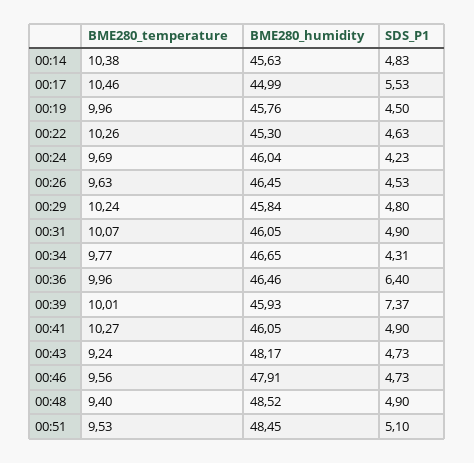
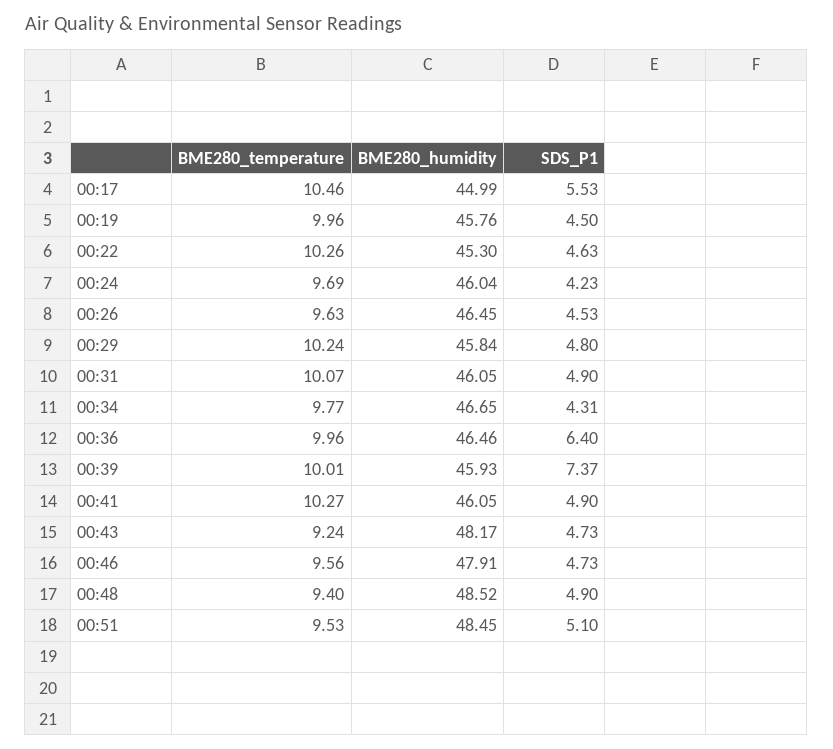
  {
    "BME280_temperature": {
-     "00:14": 10.38,
      "00:17": 10.46,
      "00:19": 9.96,
      "00:22": 10.26,
      "00:24": 9.69,
      "00:26": 9.63,
      "00:29": 10.24,
      "00:31": 10.07,
      "00:34": 9.77,
      "00:36": 9.96,
      "00:39": 10.01,
      "00:41": 10.27,
      "00:43": 9.24,
      "00:46": 9.56,
      "00:48": 9.4,
      "00:51": 9.53
    },
    "BME280_humidity": {
-     "00:14": 45.63,
      "00:17": 44.99,
      "00:19": 45.76,
      "00:22": 45.3,
      "00:24": 46.04,
      "00:26": 46.45,
      "00:29": 45.84,
      "00:31": 46.05,
      "00:34": 46.65,
      "00:36": 46.46,
      "00:39": 45.93,
      "00:41": 46.05,
      "00:43": 48.17,
      "00:46": 47.91,
      "00:48": 48.52,
      "00:51": 48.45
    },
    "SDS_P1": {
-     "00:14": 4.83,
      "00:17": 5.53,
      "00:19": 4.5,
      "00:22": 4.63,
      "00:24": 4.23,
      "00:26": 4.53,
      "00:29": 4.8,
      "00:31": 4.9,
      "00:34": 4.31,
      "00:36": 6.4,
      "00:39": 7.37,
      "00:41": 4.9,
      "00:43": 4.73,
      "00:46": 4.73,
      "00:48": 4.9,
      "00:51": 5.1
    }
  }

